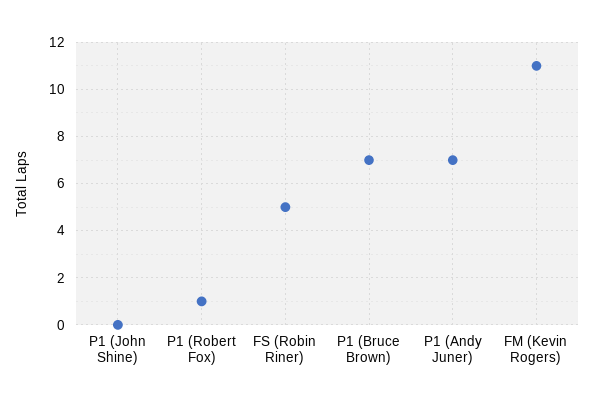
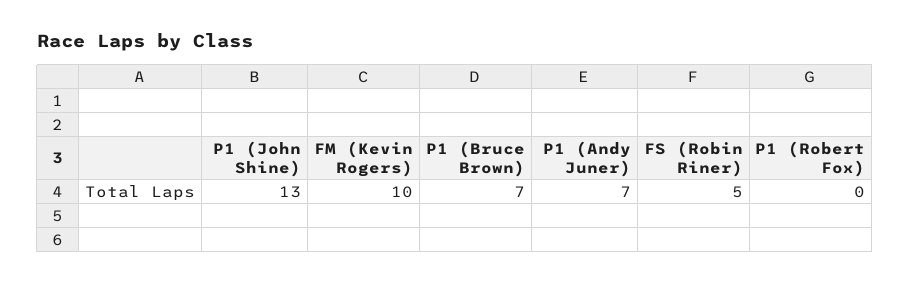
  {
-   "P1 (John Shine)": 0,
+   "P1 (John Shine)": 13,
-   "P1 (Robert Fox)": 1,
+   "P1 (Robert Fox)": 0,
    "FS (Robin Riner)": 5,
    "P1 (Bruce Brown)": 7,
    "P1 (Andy Juner)": 7,
-   "FM (Kevin Rogers)": 11
+   "FM (Kevin Rogers)": 10
  }

